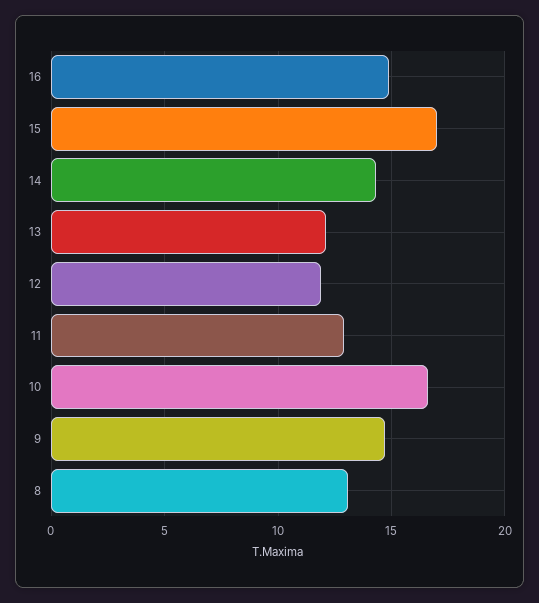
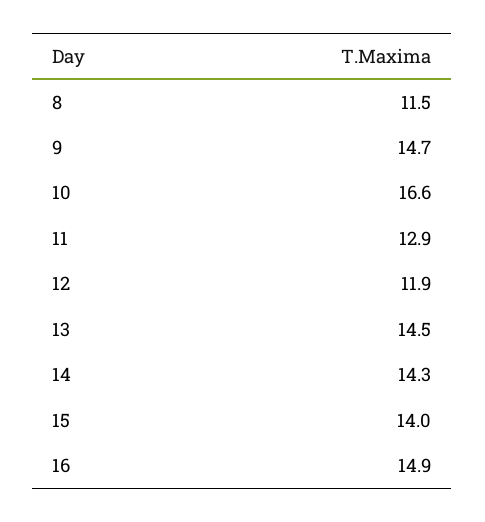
  {
    "16": 14.9,
-   "15": 17,
+   "15": 14,
    "14": 14.3,
-   "13": 12,
+   "13": 14.5,
    "12": 11.9,
    "11": 12.9,
    "10": 16.6,
    "9": 14.7,
-   "8": 13
+   "8": 11.5
  }

